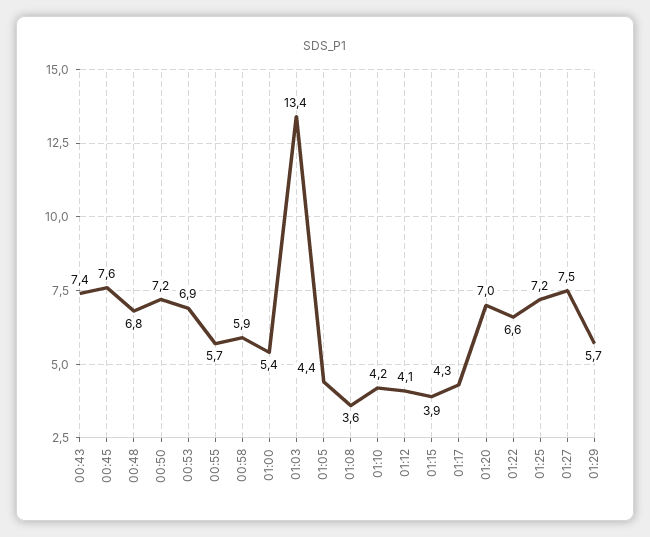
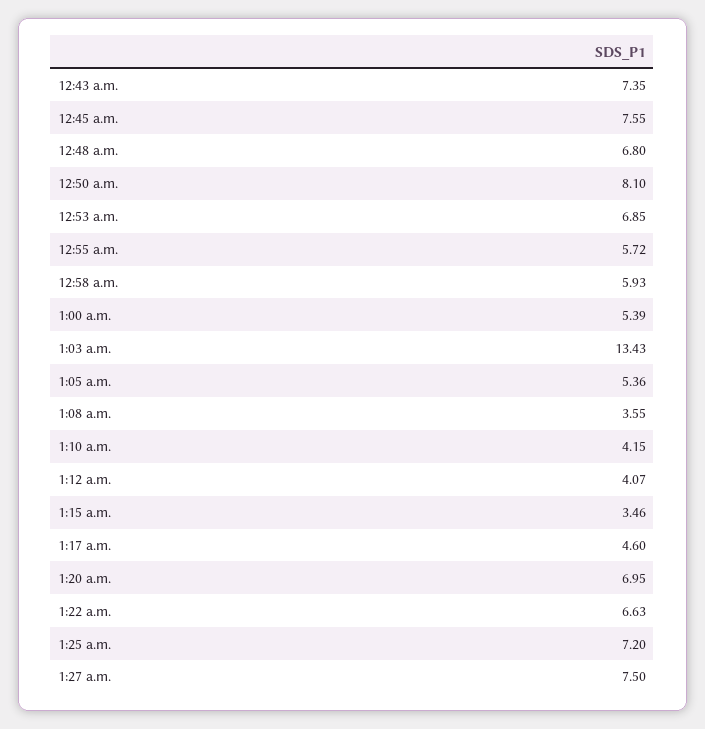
  {
    "00:43": 7.35,
    "00:45": 7.55,
    "00:48": 6.8,
-   "00:50": 7.2,
+   "00:50": 8.1,
    "00:53": 6.85,
    "00:55": 5.72,
    "00:58": 5.93,
    "01:00": 5.39,
    "01:03": 13.43,
-   "01:05": 4.4,
+   "01:05": 5.36,
    "01:08": 3.55,
    "01:10": 4.15,
    "01:12": 4.07,
-   "01:15": 3.9,
+   "01:15": 3.46,
-   "01:17": 4.3,
+   "01:17": 4.6,
    "01:20": 6.95,
    "01:22": 6.63,
    "01:25": 7.2,
-   "01:27": 7.5,
+   "01:27": 7.5
-   "01:29": 5.7
  }

